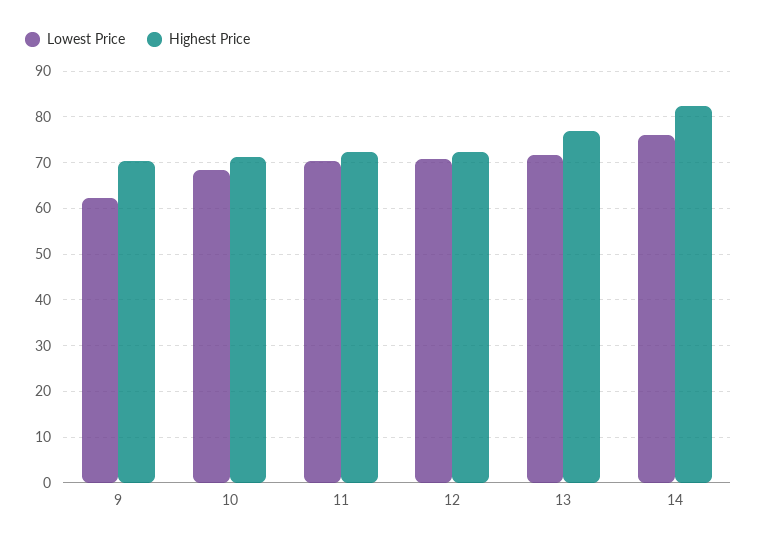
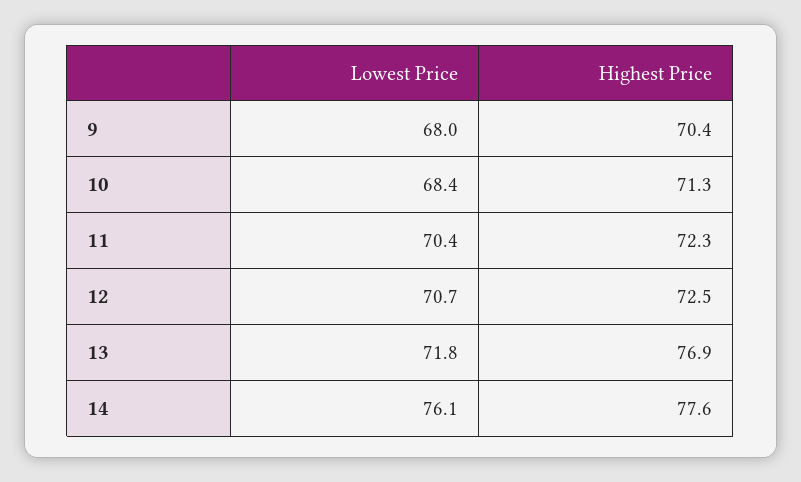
  {
    "Lowest Price": {
-     "9": 62,
+     "9": 68,
      "10": 68.4,
      "11": 70.4,
      "12": 70.7,
      "13": 71.8,
      "14": 76.1
    },
    "Highest Price": {
      "9": 70.4,
      "10": 71.3,
      "11": 72.3,
      "12": 72.5,
      "13": 76.9,
-     "14": 82
+     "14": 77.6
    }
  }

